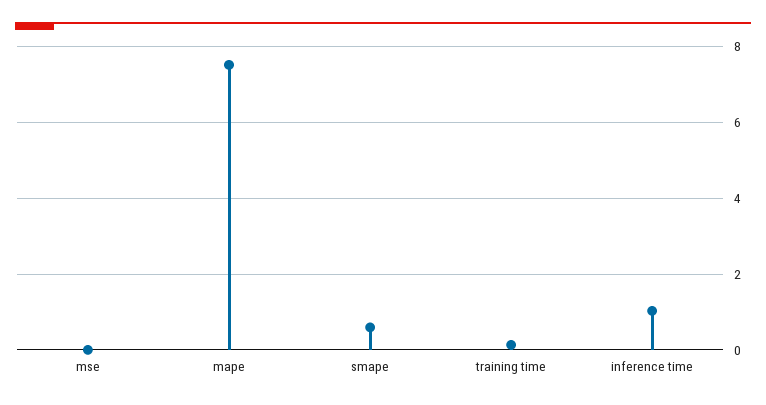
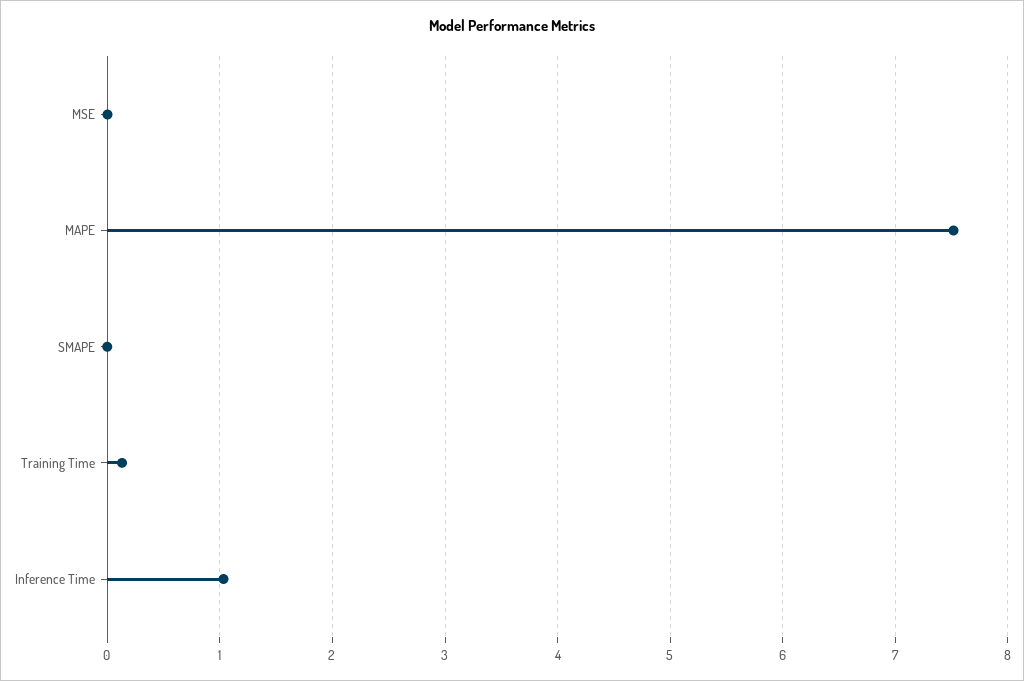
  {
    "mse": 0,
    "mape": 7.5,
-   "smape": 0.6,
+   "smape": 0,
    "training time": 0.1,
    "inference time": 1
  }

